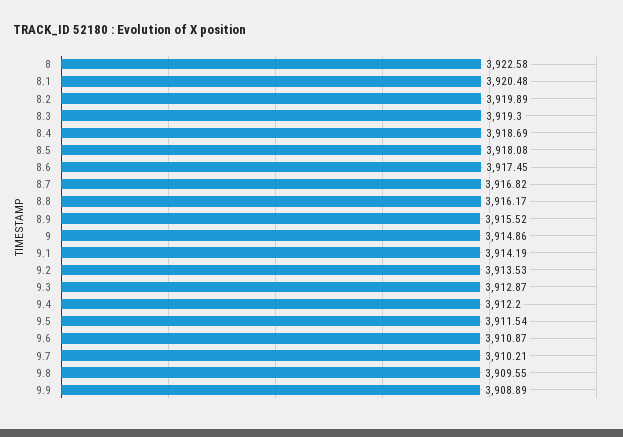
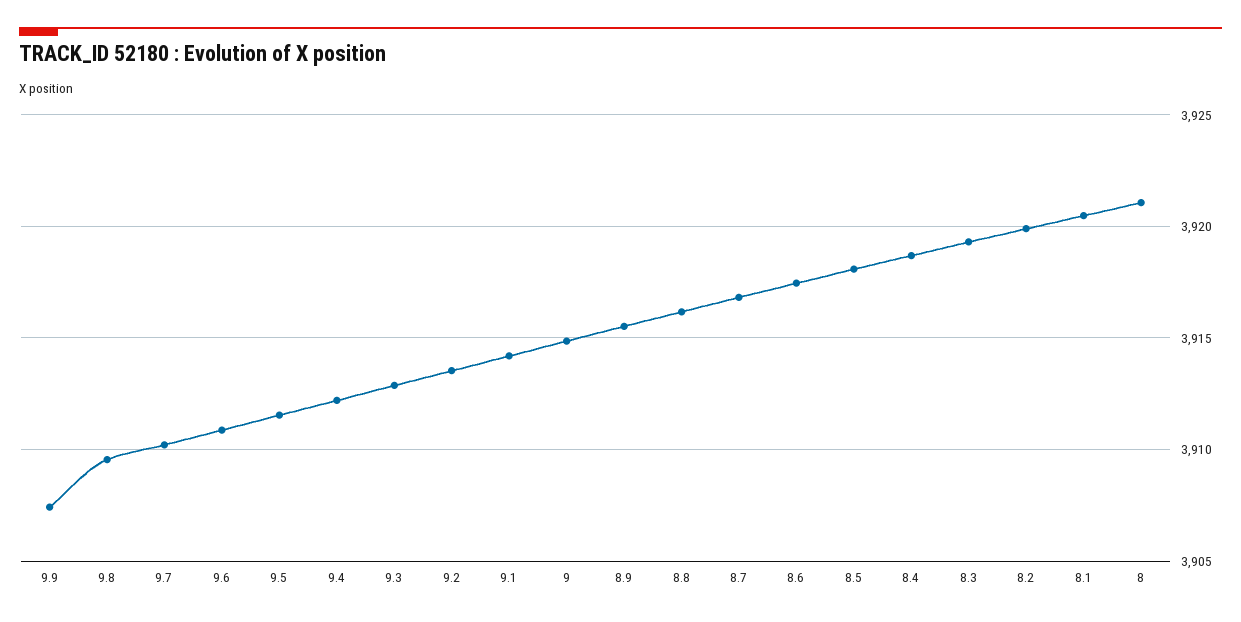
  {
-   "8": 3922.58,
+   "8": 3921,
    "8.1": 3920.48,
    "8.2": 3919.89,
    "8.3": 3919.3,
    "8.4": 3918.69,
    "8.5": 3918.08,
    "8.6": 3917.45,
    "8.7": 3916.82,
    "8.8": 3916.17,
    "8.9": 3915.52,
    "9": 3914.86,
    "9.1": 3914.19,
    "9.2": 3913.53,
    "9.3": 3912.87,
    "9.4": 3912.2,
    "9.5": 3911.54,
    "9.6": 3910.87,
    "9.7": 3910.21,
    "9.8": 3909.55,
-   "9.9": 3908.89
+   "9.9": 3907.5
  }

